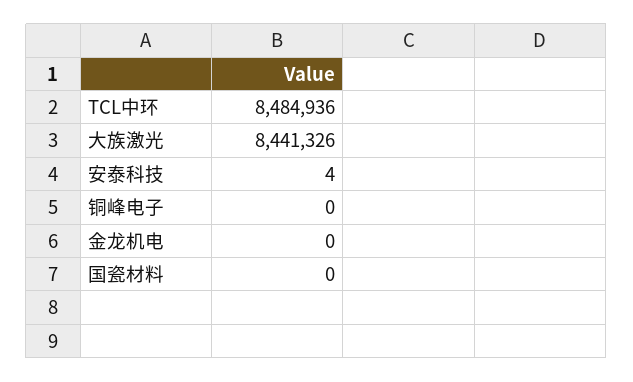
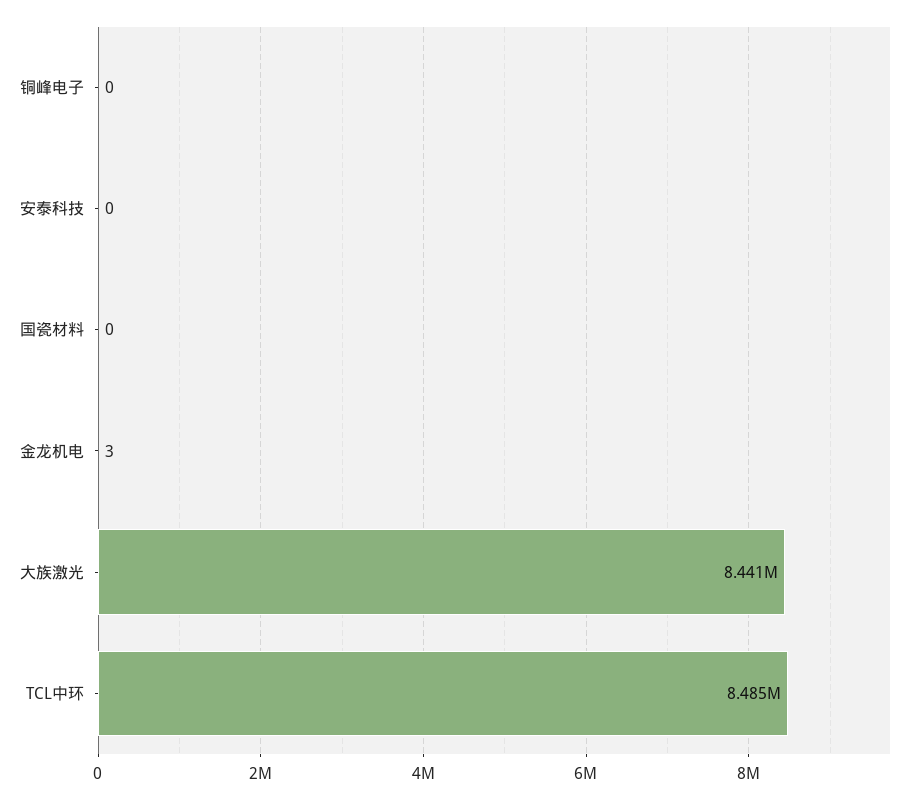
  {
    "TCL中环": 8484936,
    "大族激光": 8441326,
-   "安泰科技": 4,
+   "安泰科技": 0,
    "铜峰电子": 0,
-   "金龙机电": 0,
+   "金龙机电": 3,
    "国瓷材料": 0
  }

